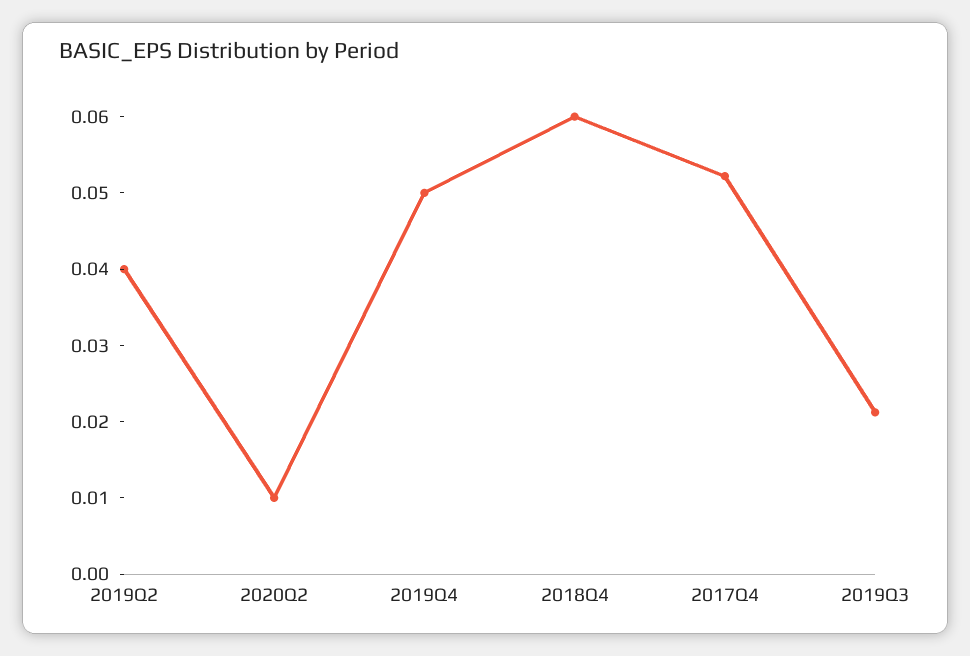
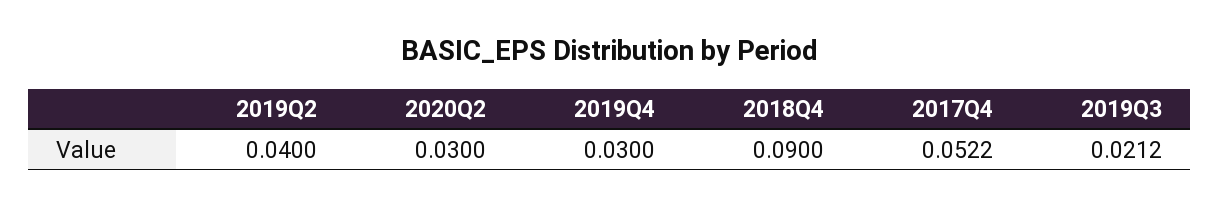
  {
    "2019Q2": 0.04,
-   "2020Q2": 0.01,
+   "2020Q2": 0.03,
-   "2019Q4": 0.05,
+   "2019Q4": 0.03,
-   "2018Q4": 0.06,
+   "2018Q4": 0.09,
    "2017Q4": 0.0522,
    "2019Q3": 0.0212
  }

